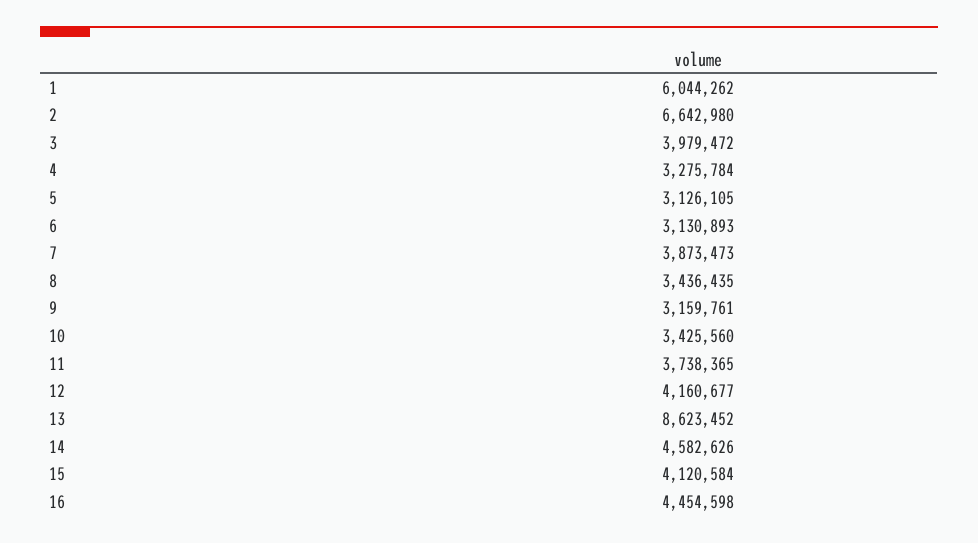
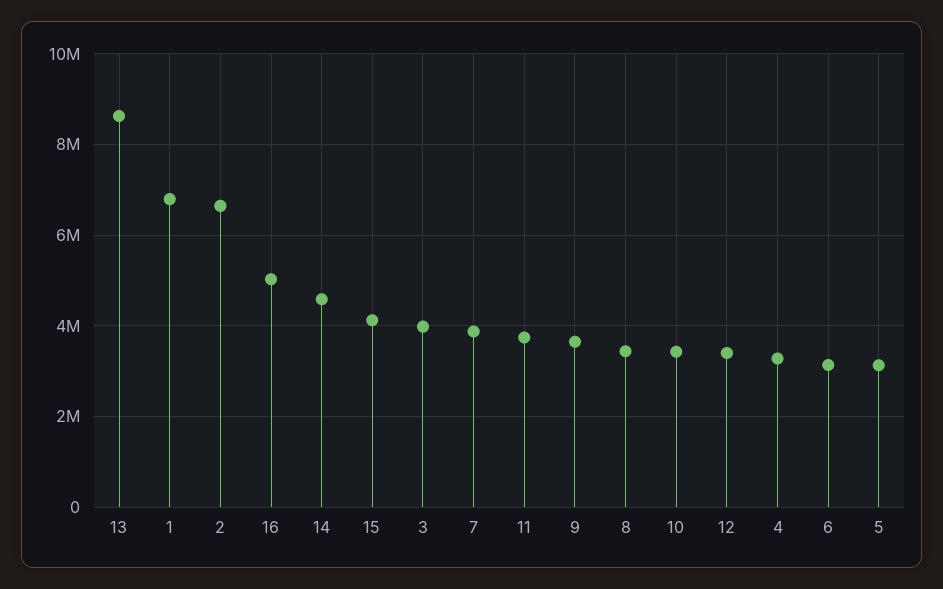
  {
-   "1": 6044262,
+   "1": 6800000,
    "2": 6642980,
    "3": 3979472,
    "4": 3275784,
    "5": 3126105,
    "6": 3130893,
    "7": 3873473,
    "8": 3436435,
-   "9": 3159761,
+   "9": 3600000,
    "10": 3425560,
    "11": 3738365,
-   "12": 4160677,
+   "12": 3400000,
    "13": 8623452,
    "14": 4582626,
    "15": 4120584,
-   "16": 4454598
+   "16": 5000000
  }

